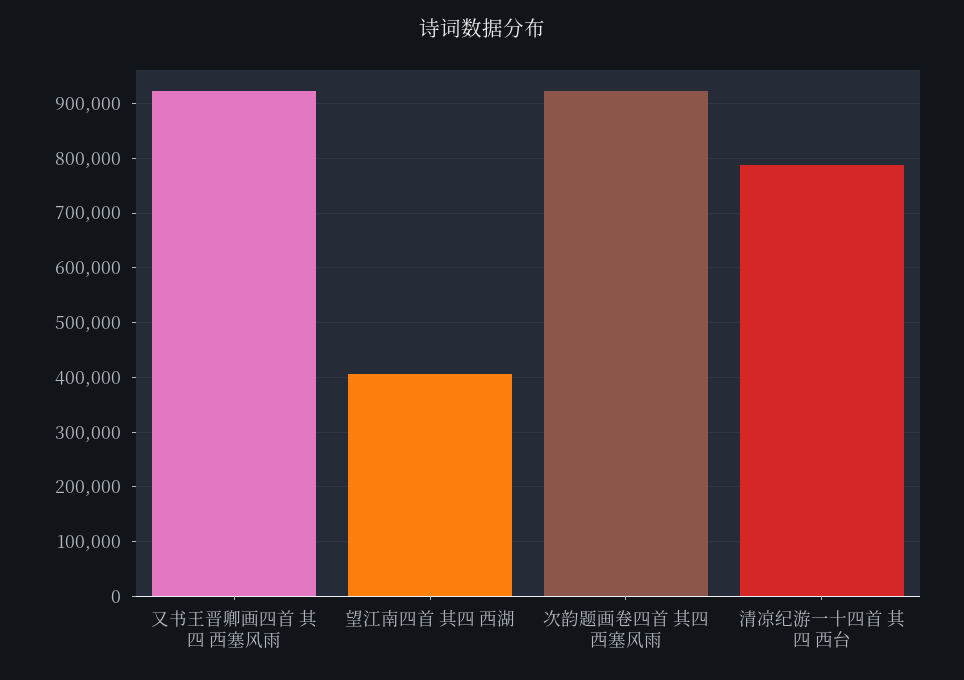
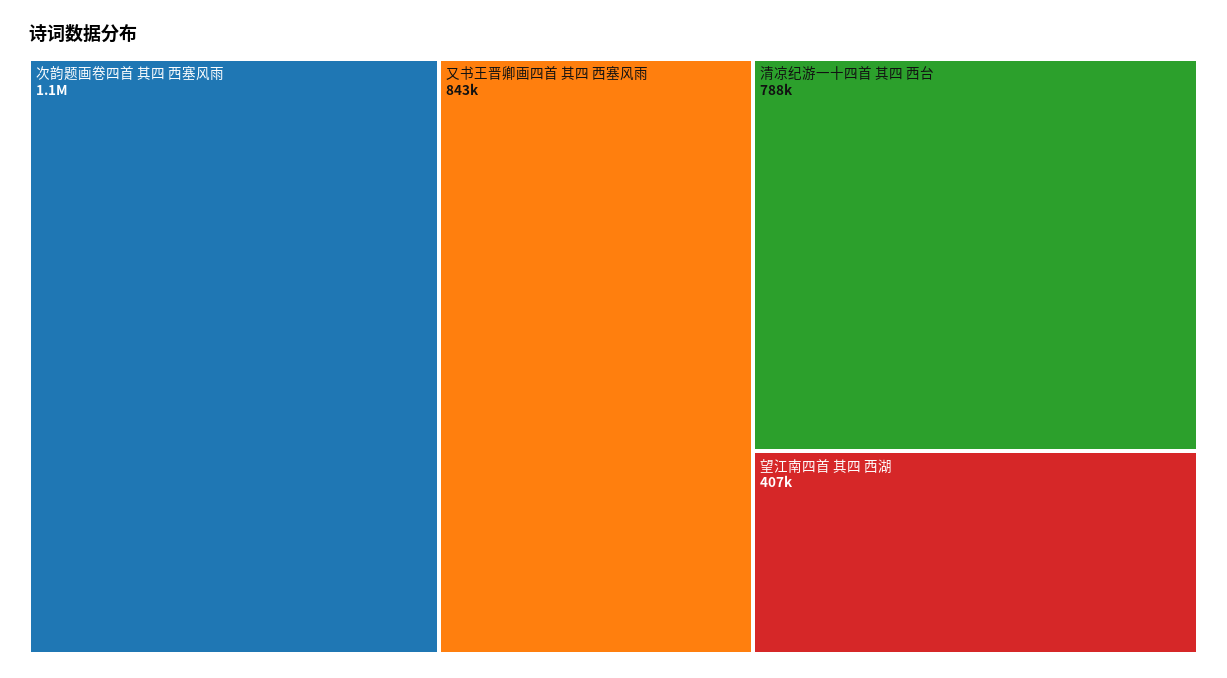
  {
-   "又书王晋卿画四首 其四 西塞风雨": 920000,
+   "又书王晋卿画四首 其四 西塞风雨": 843000,
    "望江南四首 其四 西湖": 407000,
-   "次韵题画卷四首 其四 西塞风雨": 920000,
+   "次韵题画卷四首 其四 西塞风雨": 1100000,
    "清凉纪游一十四首 其四 西台": 788000
  }

